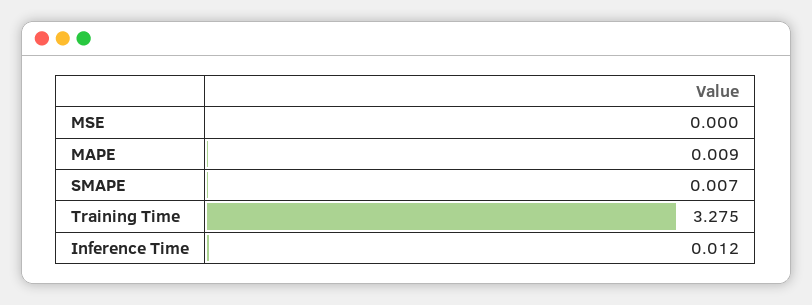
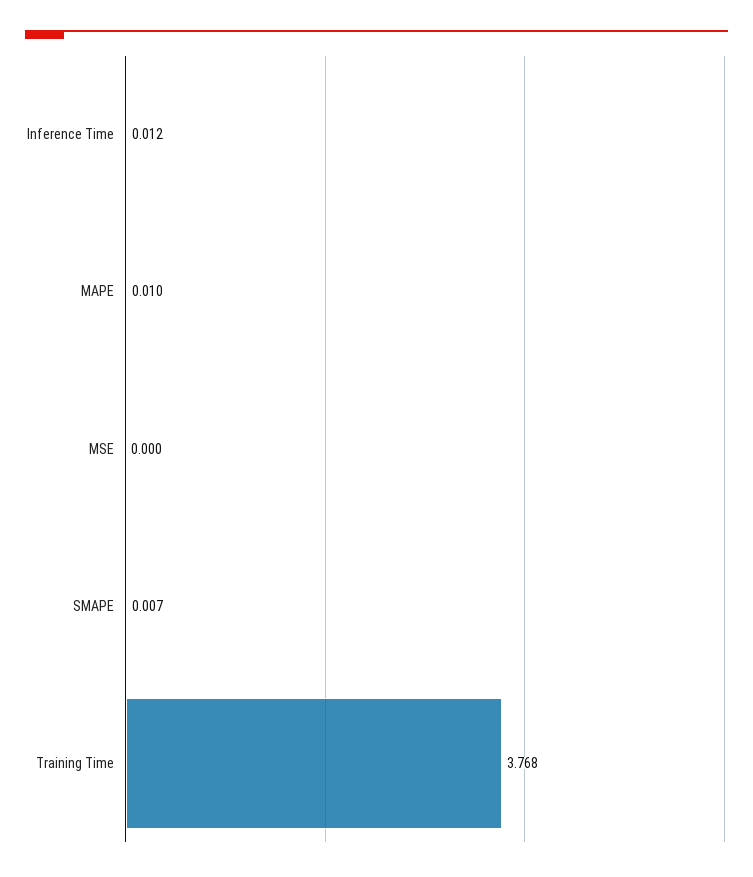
  {
    "MSE": 0,
-   "MAPE": 0.009,
+   "MAPE": 0.01,
    "SMAPE": 0.007,
-   "Training Time": 3.275,
+   "Training Time": 3.768,
    "Inference Time": 0.012
  }

